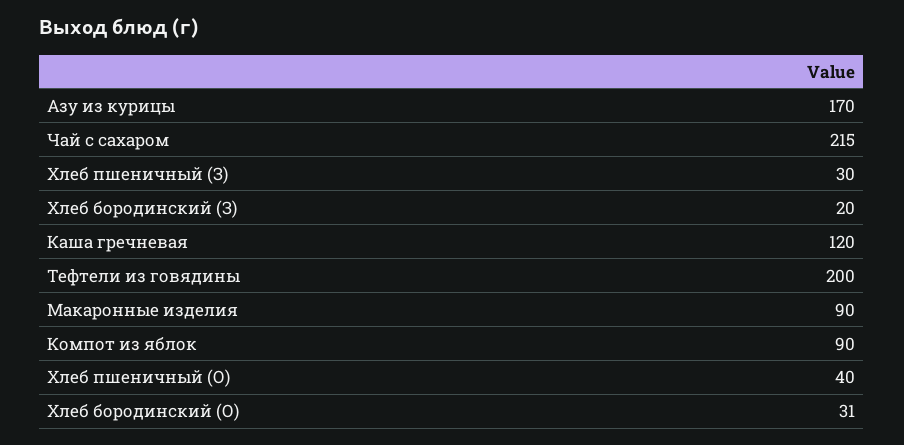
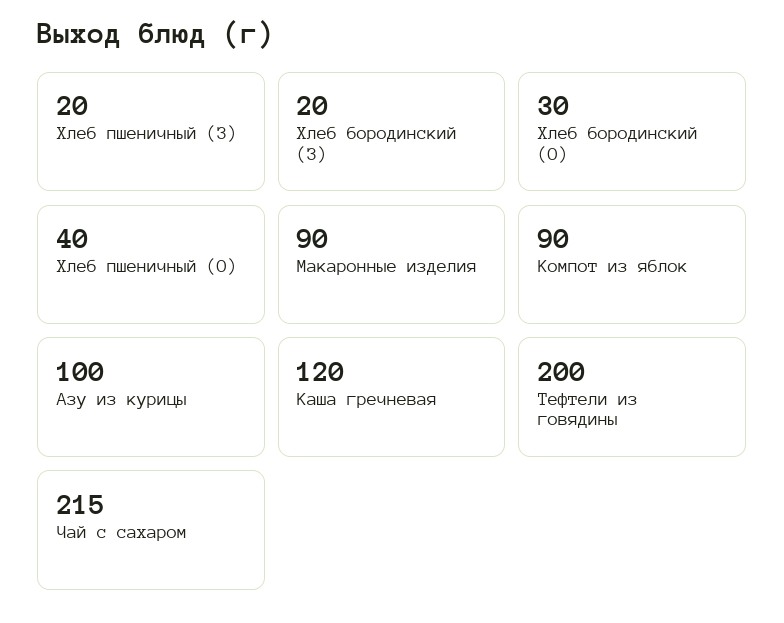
  {
-   "Азу из курицы": 170,
+   "Азу из курицы": 100,
    "Чай с сахаром": 215,
-   "Хлеб пшеничный (З)": 30,
+   "Хлеб пшеничный (З)": 20,
    "Хлеб бородинский (З)": 20,
    "Каша гречневая": 120,
    "Тефтели из говядины": 200,
    "Макаронные изделия": 90,
    "Компот из яблок": 90,
    "Хлеб пшеничный (О)": 40,
-   "Хлеб бородинский (О)": 31
+   "Хлеб бородинский (О)": 30
  }

